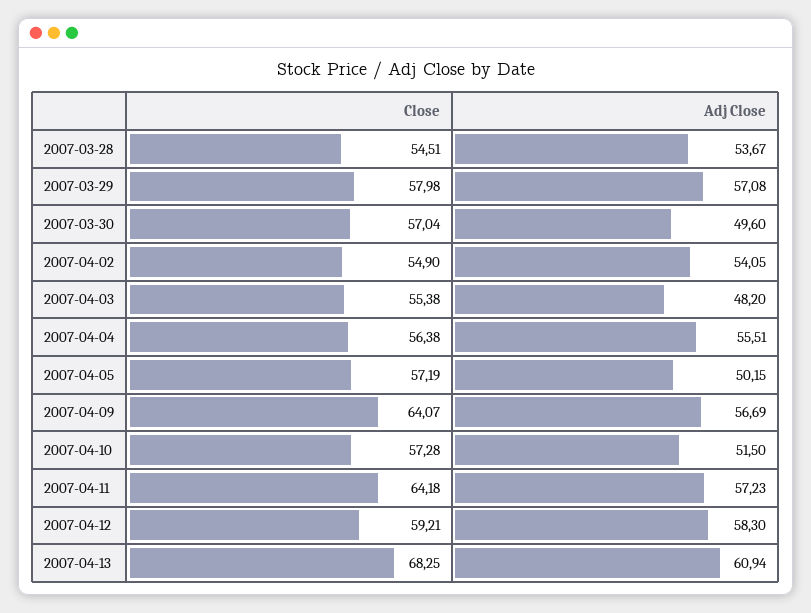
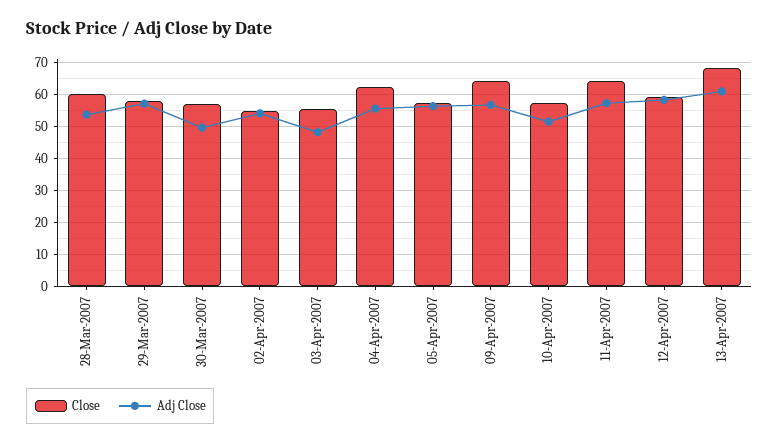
  {
    "Close": {
-     "2007-03-28": 54.51,
+     "2007-03-28": 60,
      "2007-03-29": 57.98,
      "2007-03-30": 57.04,
      "2007-04-02": 54.9,
      "2007-04-03": 55.38,
-     "2007-04-04": 56.38,
+     "2007-04-04": 62,
      "2007-04-05": 57.19,
      "2007-04-09": 64.07,
      "2007-04-10": 57.28,
      "2007-04-11": 64.18,
      "2007-04-12": 59.21,
      "2007-04-13": 68.25
    },
    "Adj Close": {
      "2007-03-28": 53.67,
      "2007-03-29": 57.08,
      "2007-03-30": 49.6,
      "2007-04-02": 54.05,
      "2007-04-03": 48.2,
      "2007-04-04": 55.51,
-     "2007-04-05": 50.15,
+     "2007-04-05": 56,
      "2007-04-09": 56.69,
      "2007-04-10": 51.5,
      "2007-04-11": 57.23,
      "2007-04-12": 58.3,
      "2007-04-13": 60.94
    }
  }

